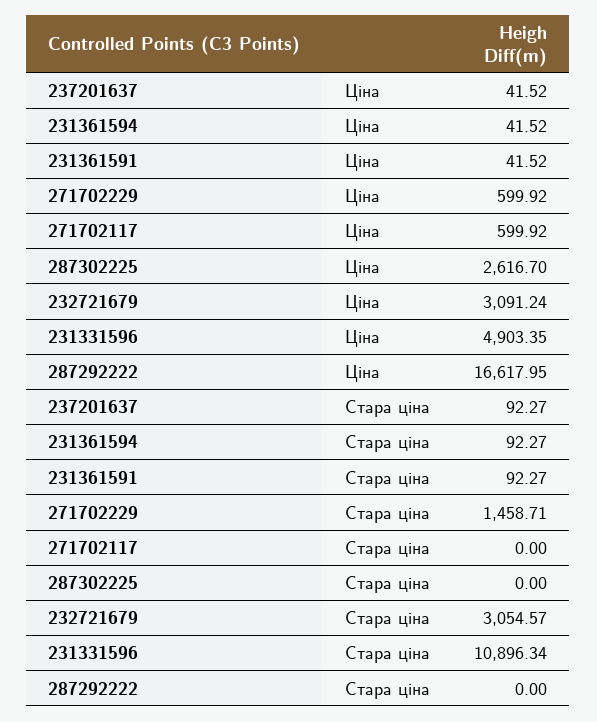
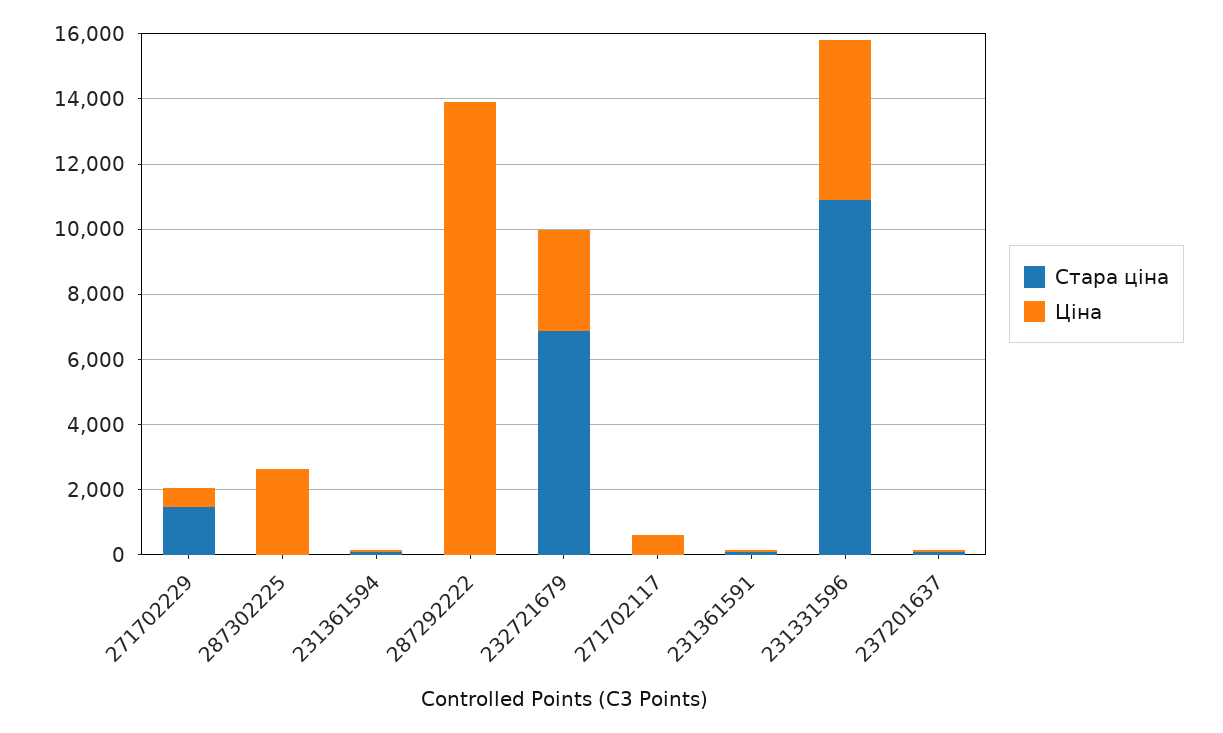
  {
    "Ціна": {
      "237201637": 41.52,
      "231361594": 41.52,
      "231361591": 41.52,
      "271702229": 599.92,
      "271702117": 599.92,
      "287302225": 2616.7,
      "232721679": 3091.24,
      "231331596": 4903.35,
-     "287292222": 16617.95
+     "287292222": 14000
    },
    "Стара ціна": {
      "237201637": 92.27,
      "231361594": 92.27,
      "231361591": 92.27,
      "271702229": 1458.71,
      "271702117": 0,
      "287302225": 0,
-     "232721679": 3054.57,
+     "232721679": 7000,
      "231331596": 10896.34,
      "287292222": 0
    }
  }

